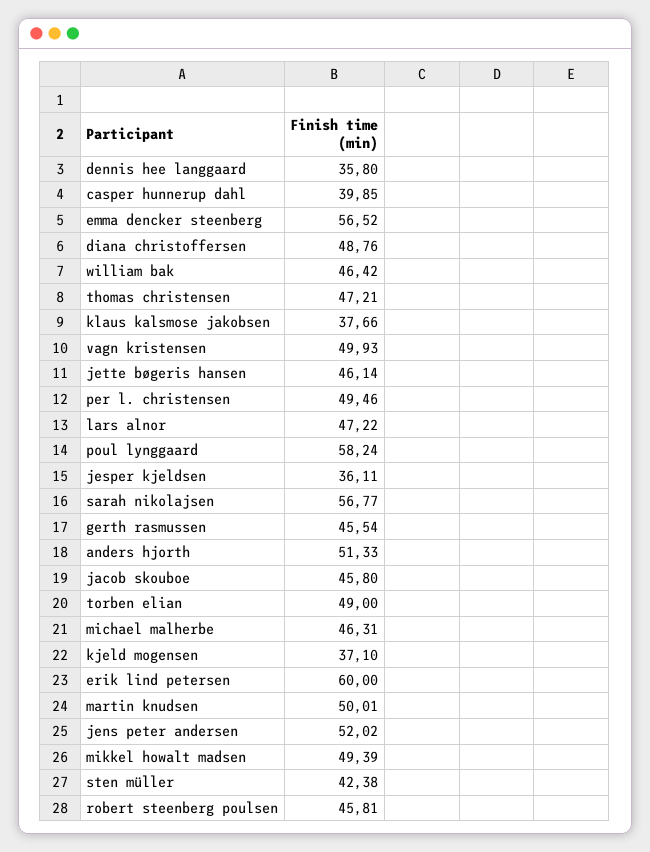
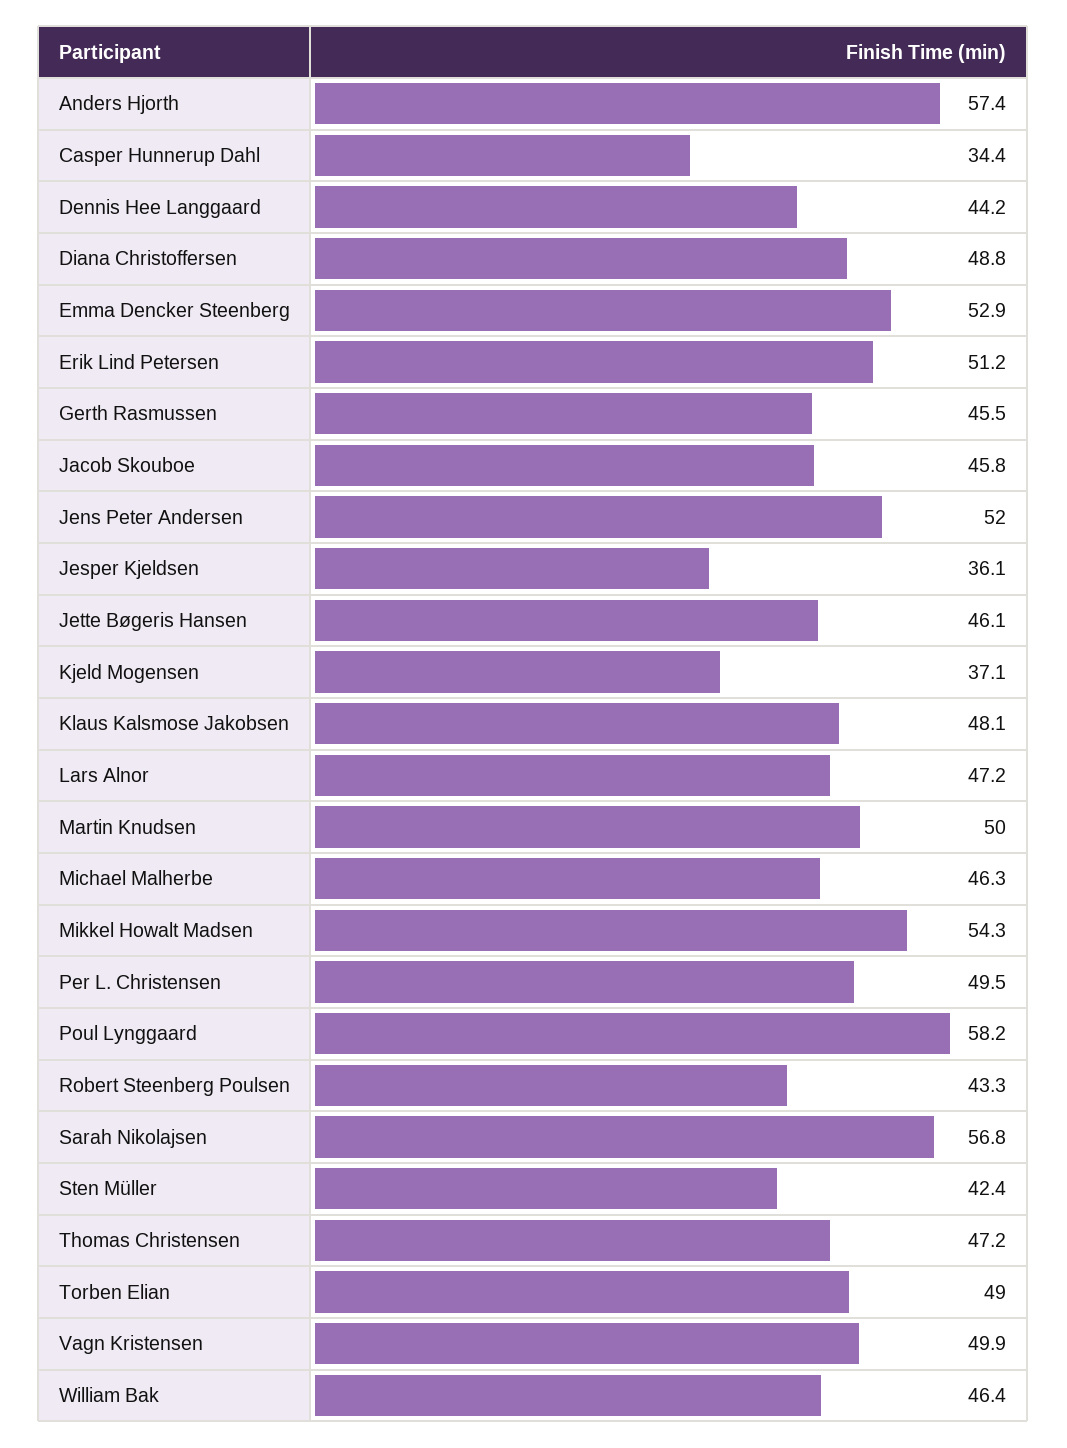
  {
-   "dennis hee langgaard": 35.8,
+   "dennis hee langgaard": 44.2,
-   "casper hunnerup dahl": 39.85,
+   "casper hunnerup dahl": 34.4,
-   "emma dencker steenberg": 56.52,
+   "emma dencker steenberg": 52.9,
    "diana christoffersen": 48.76,
    "william bak": 46.42,
    "thomas christensen": 47.21,
-   "klaus kalsmose jakobsen": 37.66,
+   "klaus kalsmose jakobsen": 48.1,
    "vagn kristensen": 49.93,
    "jette bøgeris hansen": 46.14,
    "per l. christensen": 49.46,
    "lars alnor": 47.22,
    "poul lynggaard": 58.24,
    "jesper kjeldsen": 36.11,
    "sarah nikolajsen": 56.77,
    "gerth rasmussen": 45.54,
-   "anders hjorth": 51.33,
+   "anders hjorth": 57.4,
    "jacob skouboe": 45.8,
    "torben elian": 49,
    "michael malherbe": 46.31,
    "kjeld mogensen": 37.1,
-   "erik lind petersen": 60,
+   "erik lind petersen": 51.2,
    "martin knudsen": 50.01,
    "jens peter andersen": 52.02,
-   "mikkel howalt madsen": 49.39,
+   "mikkel howalt madsen": 54.3,
    "sten müller": 42.38,
-   "robert steenberg poulsen": 45.81
+   "robert steenberg poulsen": 43.3
  }

